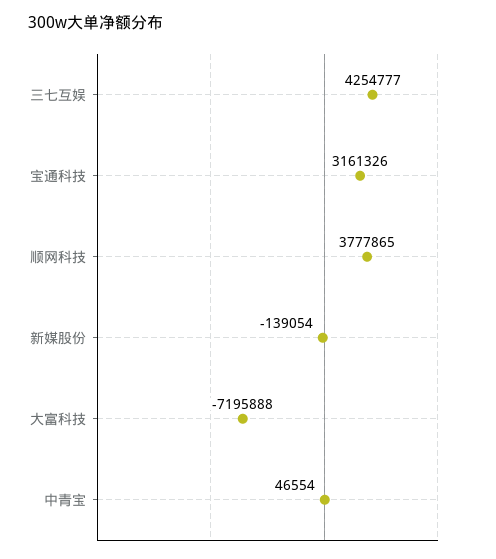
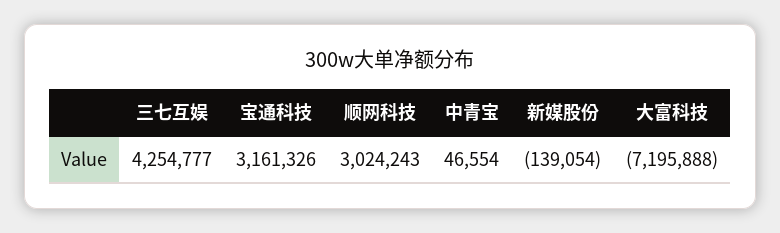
  {
    "三七互娱": 4254777,
    "宝通科技": 3161326,
-   "顺网科技": 3777865,
+   "顺网科技": 3024243,
    "新媒股份": -139054,
    "大富科技": -7195888,
    "中青宝": 46554
  }

